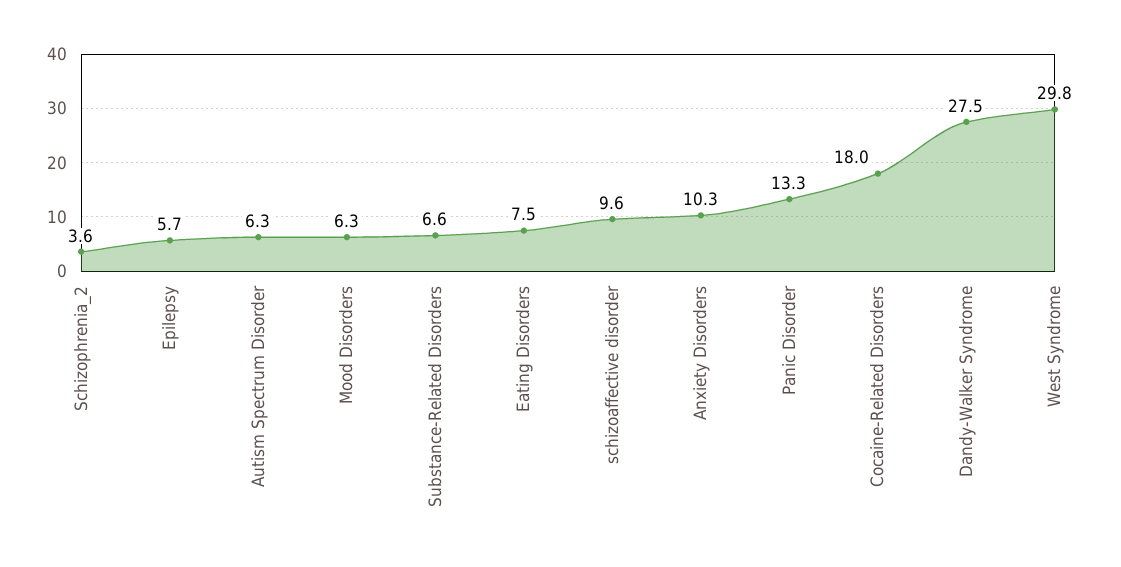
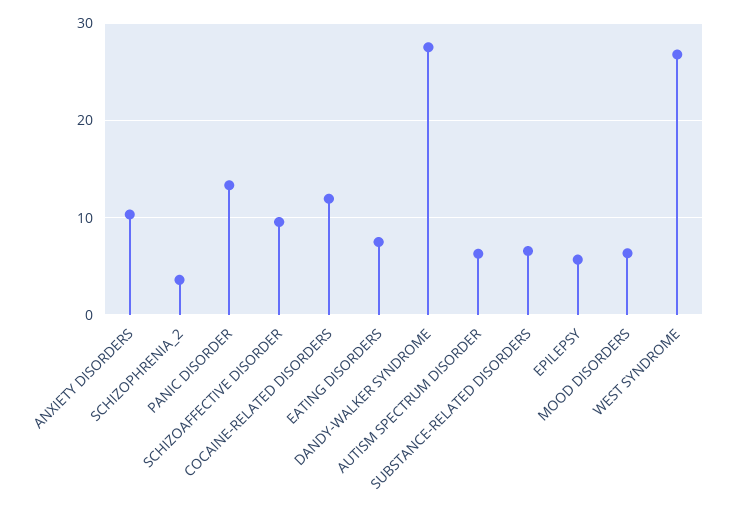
  {
    "Schizophrenia_2": 3.6,
    "Epilepsy": 5.7,
    "Autism Spectrum Disorder": 6.3,
    "Mood Disorders": 6.3,
    "Substance-Related Disorders": 6.6,
    "Eating Disorders": 7.5,
    "schizoaffective disorder": 9.6,
    "Anxiety Disorders": 10.3,
    "Panic Disorder": 13.3,
-   "Cocaine-Related Disorders": 18,
+   "Cocaine-Related Disorders": 12,
    "Dandy-Walker Syndrome": 27.5,
-   "West Syndrome": 29.8
+   "West Syndrome": 27
  }

